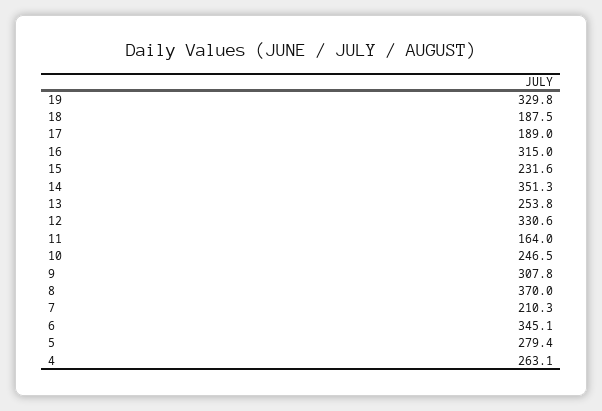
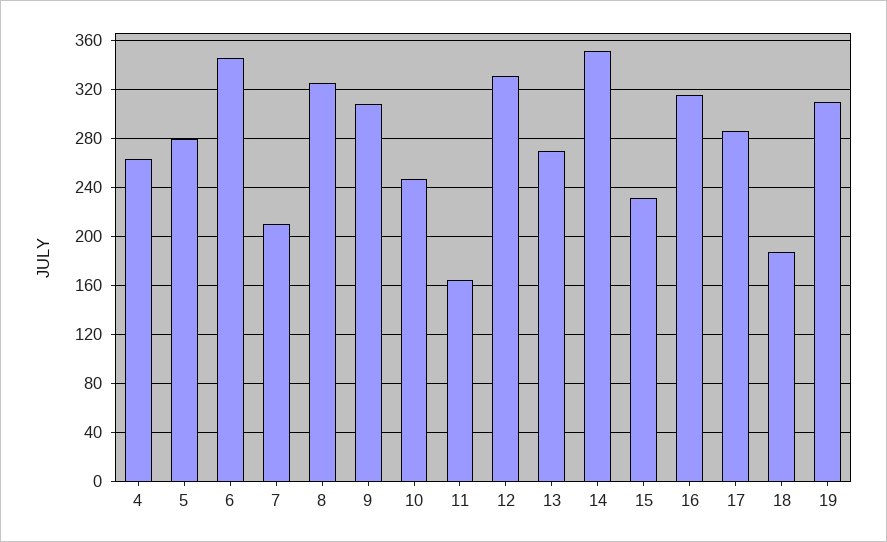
  {
-   "19": 329.8,
+   "19": 310,
    "18": 187.5,
-   "17": 189,
+   "17": 285,
    "16": 315,
    "15": 231.6,
    "14": 351.3,
-   "13": 253.8,
+   "13": 270,
    "12": 330.6,
    "11": 164,
    "10": 246.5,
    "9": 307.8,
-   "8": 370,
+   "8": 325,
    "7": 210.3,
    "6": 345.1,
    "5": 279.4,
    "4": 263.1
  }

